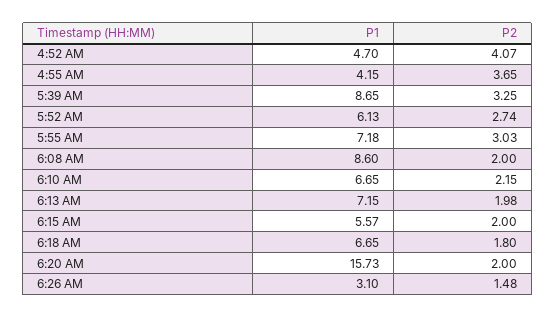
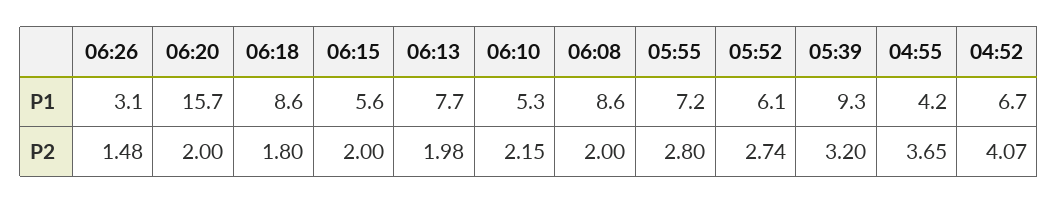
  {
    "P1": {
-     "4:52 AM": 4.7,
+     "4:52 AM": 6.7,
      "4:55 AM": 4.15,
-     "5:39 AM": 8.65,
+     "5:39 AM": 9.3,
      "5:52 AM": 6.13,
      "5:55 AM": 7.18,
      "6:08 AM": 8.6,
-     "6:10 AM": 6.65,
+     "6:10 AM": 5.3,
-     "6:13 AM": 7.15,
+     "6:13 AM": 7.7,
      "6:15 AM": 5.57,
-     "6:18 AM": 6.65,
+     "6:18 AM": 8.6,
      "6:20 AM": 15.73,
      "6:26 AM": 3.1
    },
    "P2": {
      "4:52 AM": 4.07,
      "4:55 AM": 3.65,
-     "5:39 AM": 3.25,
+     "5:39 AM": 3.2,
      "5:52 AM": 2.74,
-     "5:55 AM": 3.03,
+     "5:55 AM": 2.8,
      "6:08 AM": 2,
      "6:10 AM": 2.15,
      "6:13 AM": 1.98,
      "6:15 AM": 2,
      "6:18 AM": 1.8,
      "6:20 AM": 2,
      "6:26 AM": 1.48
    }
  }

